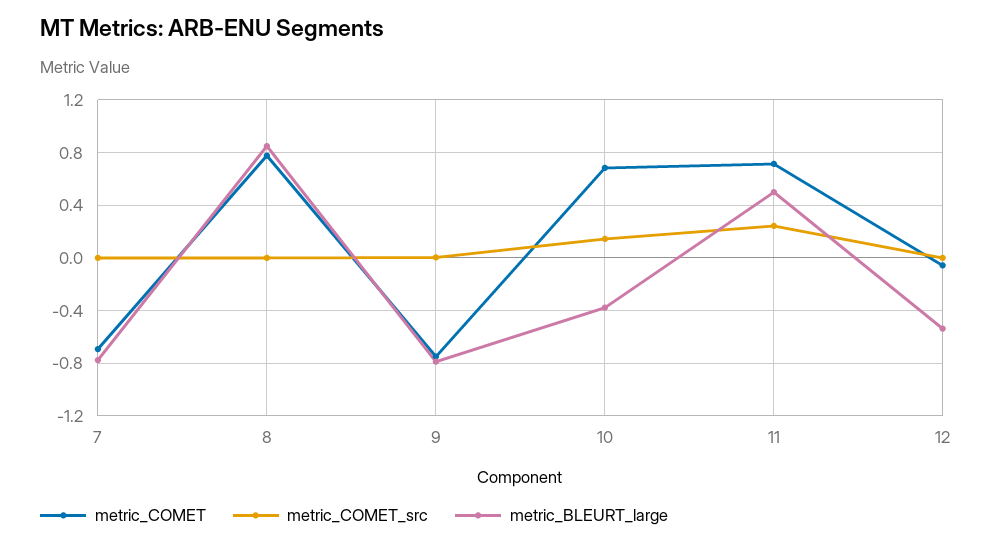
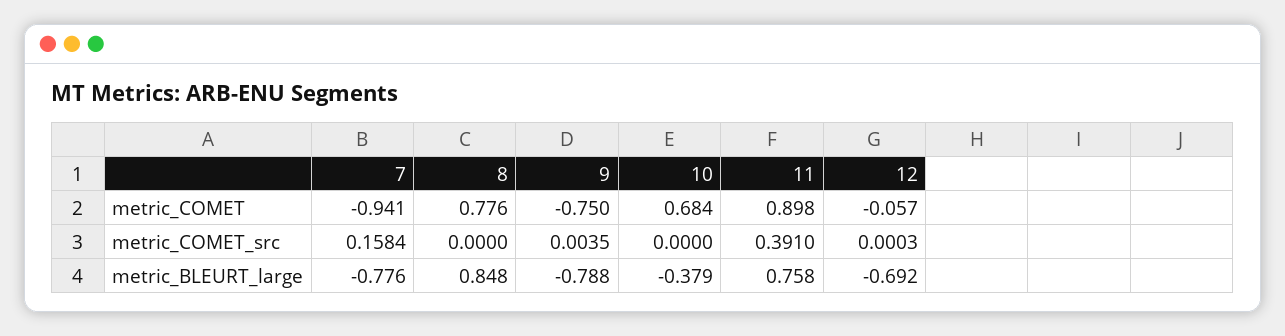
  {
    "metric_COMET": {
-     "7": -0.7,
+     "7": -0.941,
      "8": 0.776,
      "9": -0.75,
      "10": 0.684,
-     "11": 0.7,
+     "11": 0.898,
      "12": -0.057
    },
    "metric_COMET_src": {
-     "7": 0,
+     "7": 0.1584,
      "8": 0,
      "9": 0.0035,
-     "10": 0.15,
+     "10": 0,
-     "11": 0.25,
+     "11": 0.391,
      "12": 0.0003
    },
    "metric_BLEURT_large": {
      "7": -0.776,
      "8": 0.848,
      "9": -0.788,
      "10": -0.379,
-     "11": 0.5,
+     "11": 0.758,
-     "12": -0.55
+     "12": -0.692
    }
  }

